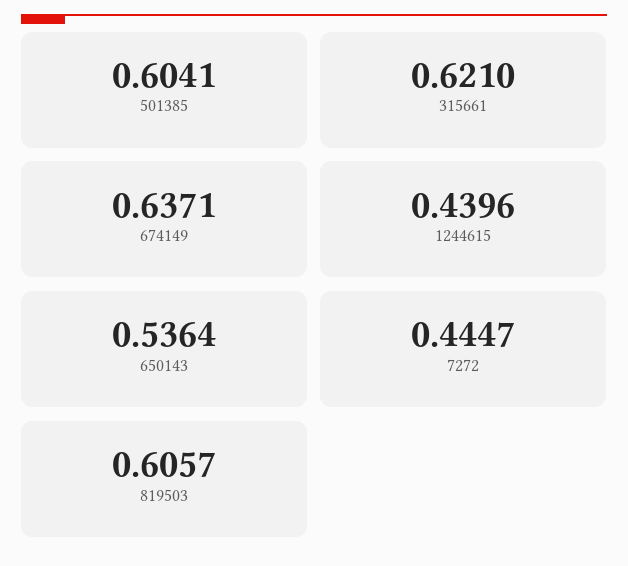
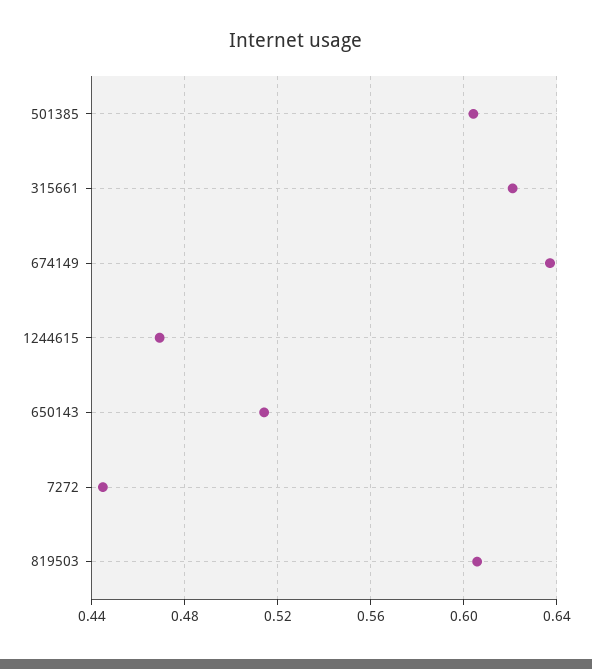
  {
    "501385": 0.6041,
    "315661": 0.621,
    "674149": 0.6371,
-   "1244615": 0.4396,
+   "1244615": 0.47,
-   "650143": 0.5364,
+   "650143": 0.515,
    "7272": 0.4447,
    "819503": 0.6057
  }

